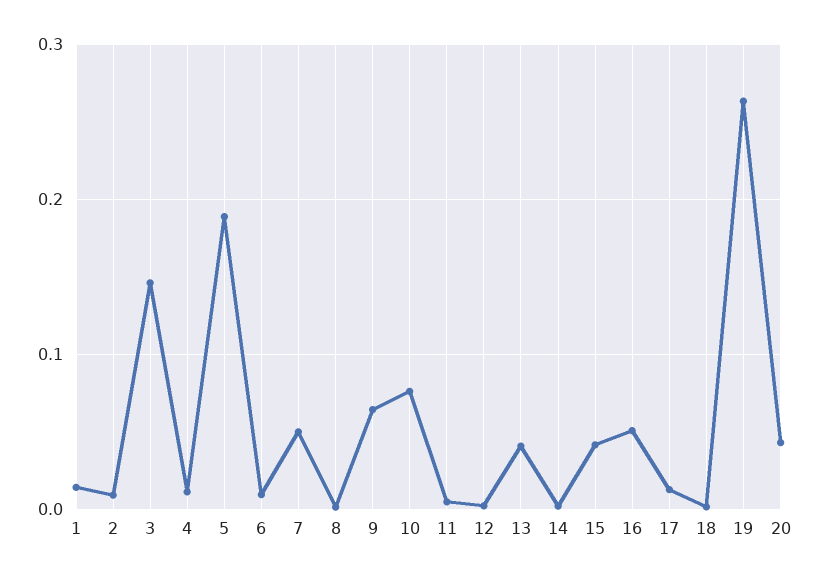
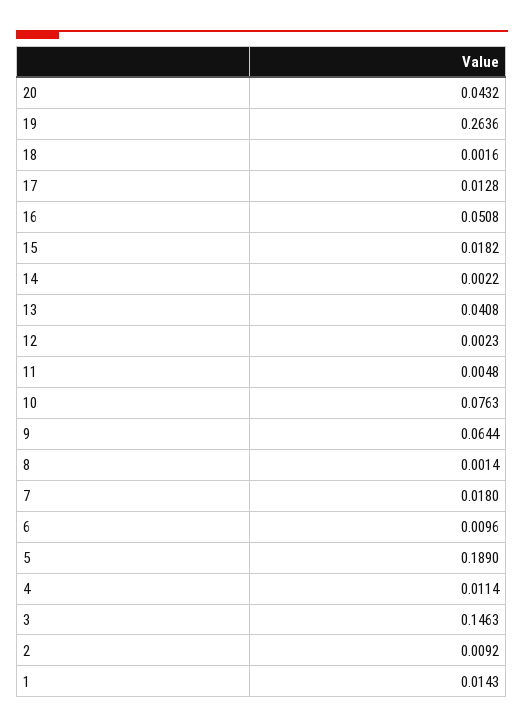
  {
    "1": 0.0143,
    "2": 0.0092,
    "3": 0.1463,
    "4": 0.0114,
    "5": 0.189,
    "6": 0.0096,
-   "7": 0.05,
+   "7": 0.018,
    "8": 0.0014,
    "9": 0.0644,
    "10": 0.0763,
    "11": 0.0048,
    "12": 0.0023,
    "13": 0.0408,
    "14": 0.0022,
-   "15": 0.04,
+   "15": 0.0182,
    "16": 0.0508,
    "17": 0.0128,
    "18": 0.0016,
    "19": 0.2636,
    "20": 0.0432
  }

